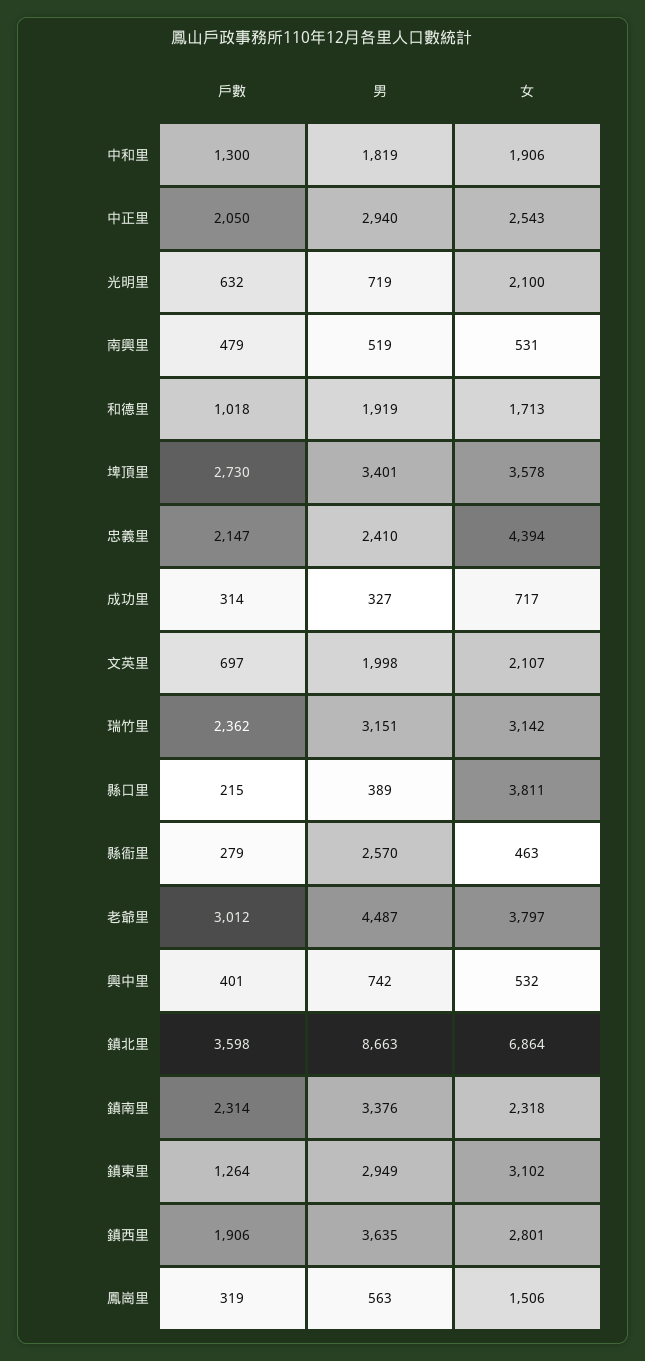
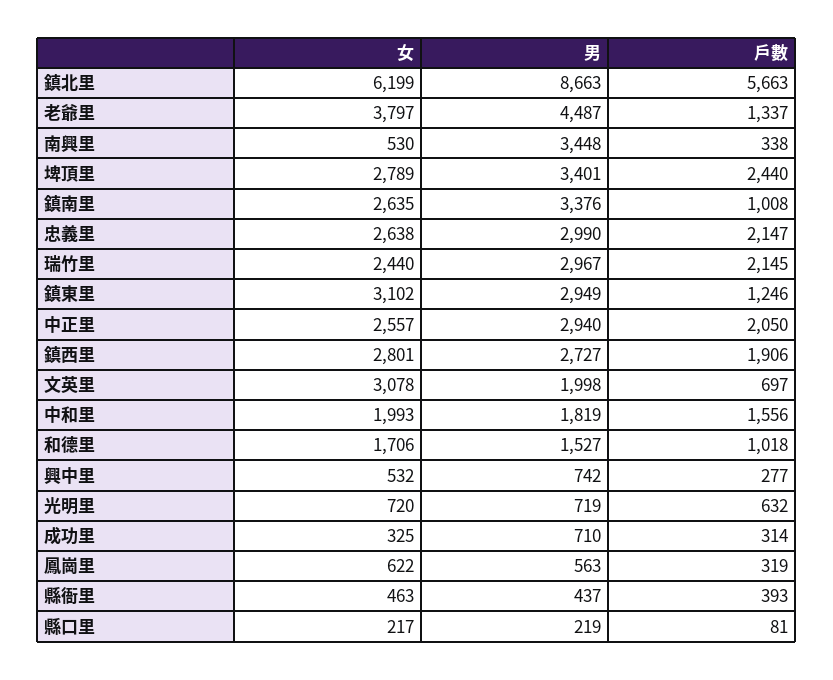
  {
    "戶數": {
-     "中和里": 1300,
+     "中和里": 1556,
      "中正里": 2050,
      "光明里": 632,
-     "南興里": 479,
+     "南興里": 338,
      "和德里": 1018,
-     "埤頂里": 2730,
+     "埤頂里": 2440,
      "忠義里": 2147,
      "成功里": 314,
      "文英里": 697,
-     "瑞竹里": 2362,
+     "瑞竹里": 2145,
-     "縣口里": 215,
+     "縣口里": 81,
-     "縣衙里": 279,
+     "縣衙里": 393,
-     "老爺里": 3012,
+     "老爺里": 1337,
-     "興中里": 401,
+     "興中里": 277,
-     "鎮北里": 3598,
+     "鎮北里": 5663,
-     "鎮南里": 2314,
+     "鎮南里": 1008,
-     "鎮東里": 1264,
+     "鎮東里": 1246,
      "鎮西里": 1906,
      "鳳崗里": 319
    },
    "男": {
      "中和里": 1819,
      "中正里": 2940,
      "光明里": 719,
-     "南興里": 519,
+     "南興里": 3448,
-     "和德里": 1919,
+     "和德里": 1527,
      "埤頂里": 3401,
-     "忠義里": 2410,
+     "忠義里": 2990,
-     "成功里": 327,
+     "成功里": 710,
      "文英里": 1998,
-     "瑞竹里": 3151,
+     "瑞竹里": 2967,
-     "縣口里": 389,
+     "縣口里": 219,
-     "縣衙里": 2570,
+     "縣衙里": 437,
      "老爺里": 4487,
      "興中里": 742,
      "鎮北里": 8663,
      "鎮南里": 3376,
      "鎮東里": 2949,
-     "鎮西里": 3635,
+     "鎮西里": 2727,
      "鳳崗里": 563
    },
    "女": {
-     "中和里": 1906,
+     "中和里": 1993,
-     "中正里": 2543,
+     "中正里": 2557,
-     "光明里": 2100,
+     "光明里": 720,
-     "南興里": 531,
+     "南興里": 530,
-     "和德里": 1713,
+     "和德里": 1706,
-     "埤頂里": 3578,
+     "埤頂里": 2789,
-     "忠義里": 4394,
+     "忠義里": 2638,
-     "成功里": 717,
+     "成功里": 325,
-     "文英里": 2107,
+     "文英里": 3078,
-     "瑞竹里": 3142,
+     "瑞竹里": 2440,
-     "縣口里": 3811,
+     "縣口里": 217,
      "縣衙里": 463,
      "老爺里": 3797,
      "興中里": 532,
-     "鎮北里": 6864,
+     "鎮北里": 6199,
-     "鎮南里": 2318,
+     "鎮南里": 2635,
      "鎮東里": 3102,
      "鎮西里": 2801,
-     "鳳崗里": 1506
+     "鳳崗里": 622
    }
  }

